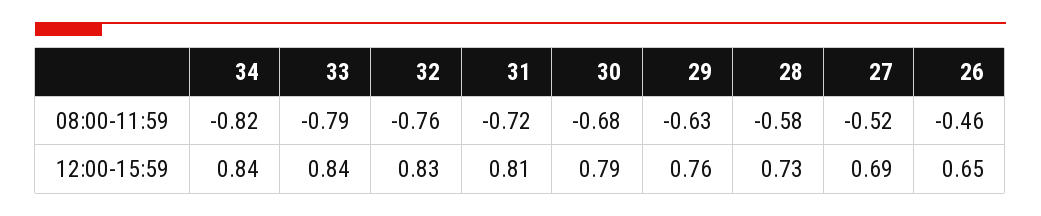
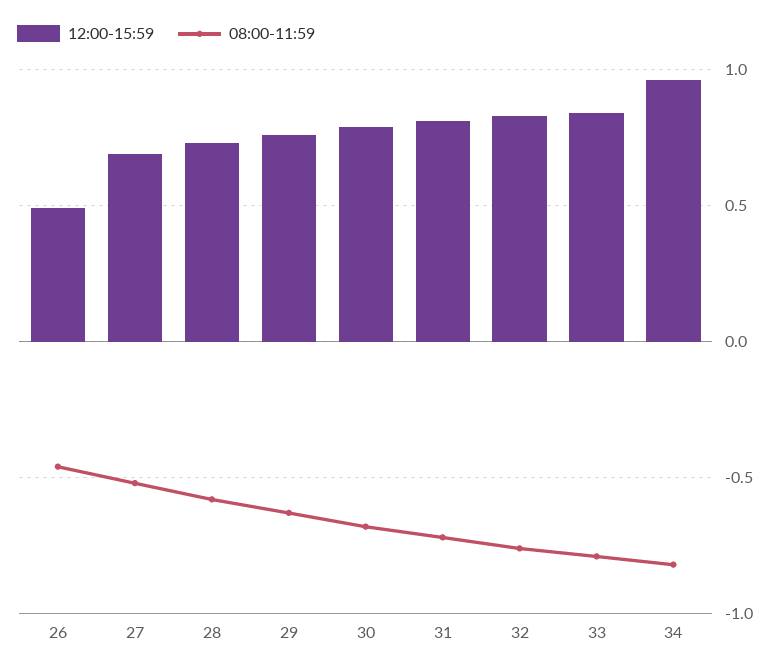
  {
    "08:00-11:59": {
      "34": -0.82,
      "33": -0.79,
      "32": -0.76,
      "31": -0.72,
      "30": -0.68,
      "29": -0.63,
      "28": -0.58,
      "27": -0.52,
      "26": -0.46
    },
    "12:00-15:59": {
-     "34": 0.84,
+     "34": 0.95,
      "33": 0.84,
      "32": 0.83,
      "31": 0.81,
      "30": 0.79,
      "29": 0.76,
      "28": 0.73,
      "27": 0.69,
-     "26": 0.65
+     "26": 0.5
    }
  }

